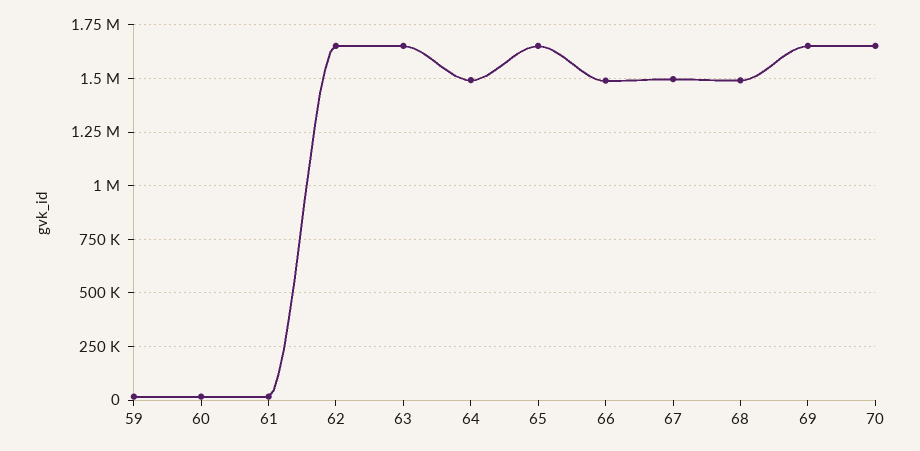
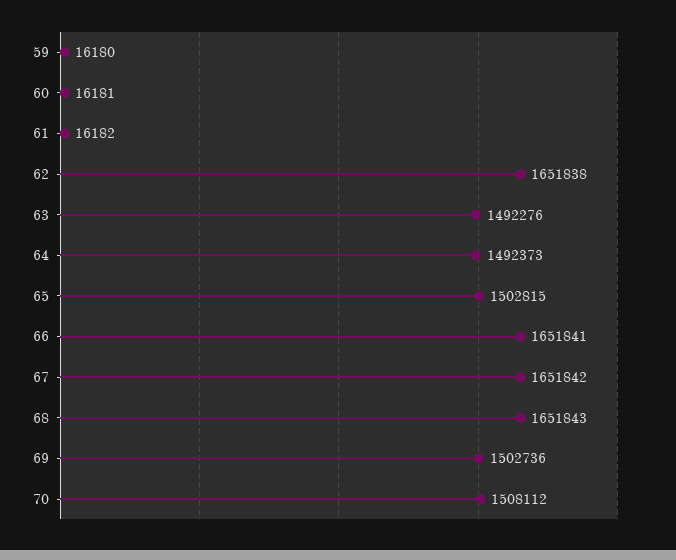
  {
    "59": 16180,
    "60": 16181,
    "61": 16182,
    "62": 1651838,
-   "63": 1650000,
+   "63": 1492276,
    "64": 1492373,
-   "65": 1650000,
+   "65": 1502815,
-   "66": 1500000,
+   "66": 1651841,
-   "67": 1500000,
+   "67": 1651842,
-   "68": 1500000,
+   "68": 1651843,
-   "69": 1650000,
+   "69": 1502736,
-   "70": 1650000
+   "70": 1508112
  }

